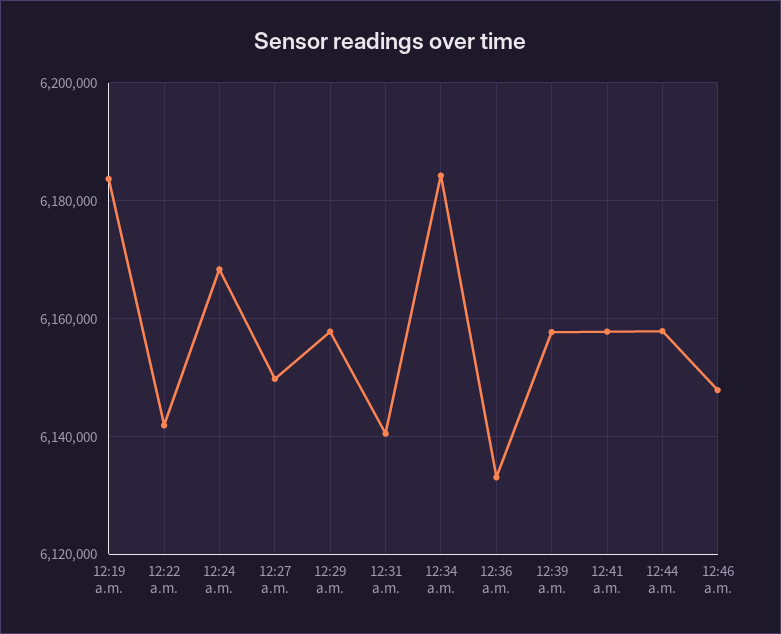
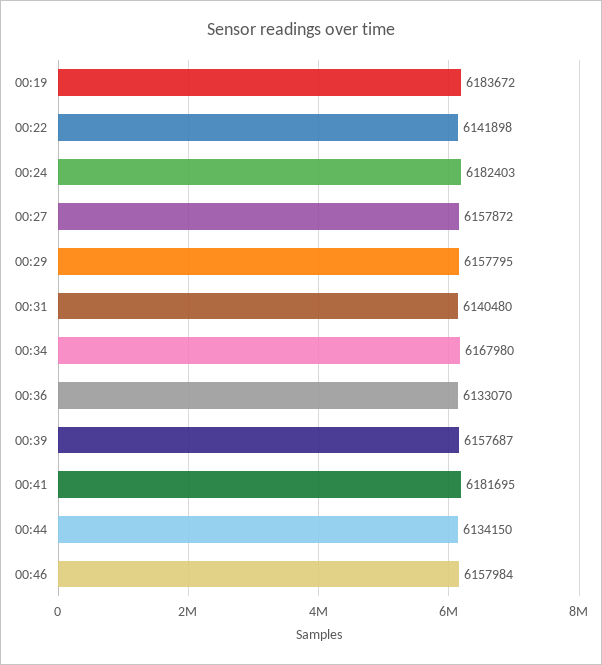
  {
    "12:19 a.m.": 6183672,
    "12:22 a.m.": 6141898,
-   "12:24 a.m.": 6168000,
+   "12:24 a.m.": 6182403,
-   "12:27 a.m.": 6150000,
+   "12:27 a.m.": 6157872,
    "12:29 a.m.": 6157795,
    "12:31 a.m.": 6140480,
-   "12:34 a.m.": 6184000,
+   "12:34 a.m.": 6167980,
    "12:36 a.m.": 6133070,
    "12:39 a.m.": 6157687,
-   "12:41 a.m.": 6158000,
+   "12:41 a.m.": 6181695,
-   "12:44 a.m.": 6158000,
+   "12:44 a.m.": 6134150,
-   "12:46 a.m.": 6148000
+   "12:46 a.m.": 6157984
  }

